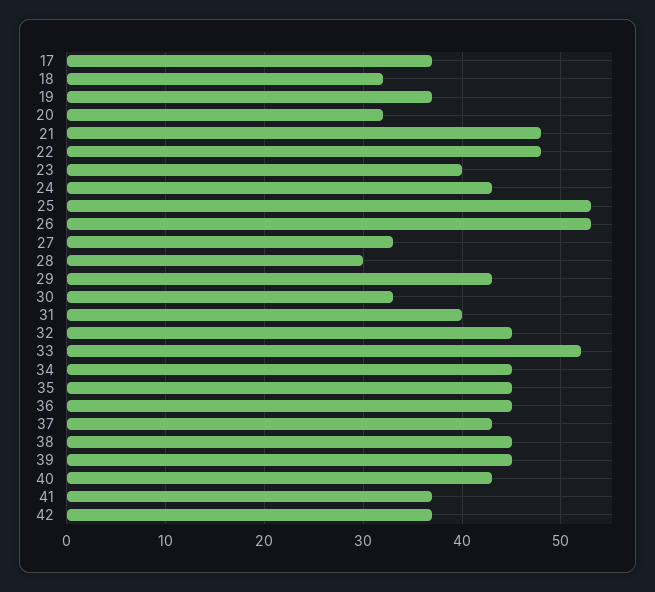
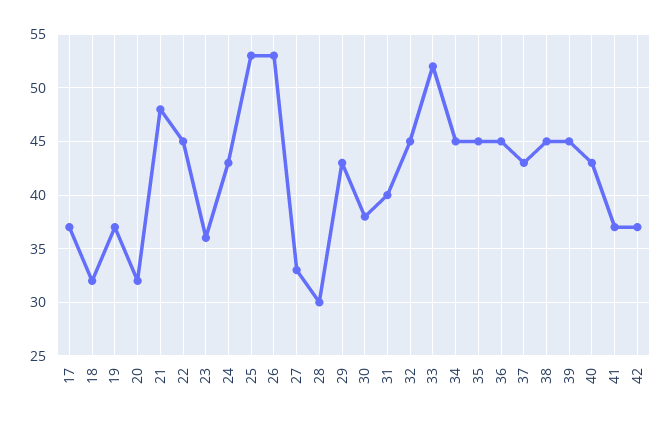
  {
    "17": 37,
    "18": 32,
    "19": 37,
    "20": 32,
    "21": 48,
-   "22": 48,
+   "22": 45,
-   "23": 40,
+   "23": 36,
    "24": 43,
    "25": 53,
    "26": 53,
    "27": 33,
    "28": 30,
    "29": 43,
-   "30": 33,
+   "30": 38,
    "31": 40,
    "32": 45,
    "33": 52,
    "34": 45,
    "35": 45,
    "36": 45,
    "37": 43,
    "38": 45,
    "39": 45,
    "40": 43,
    "41": 37,
    "42": 37
  }

